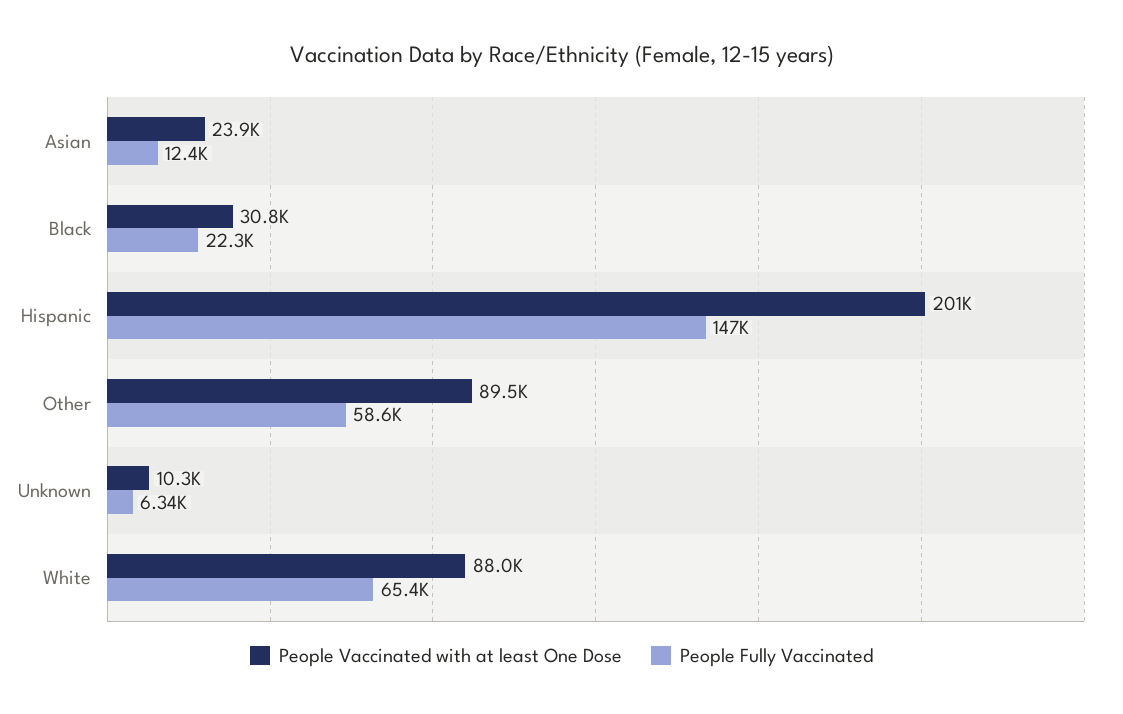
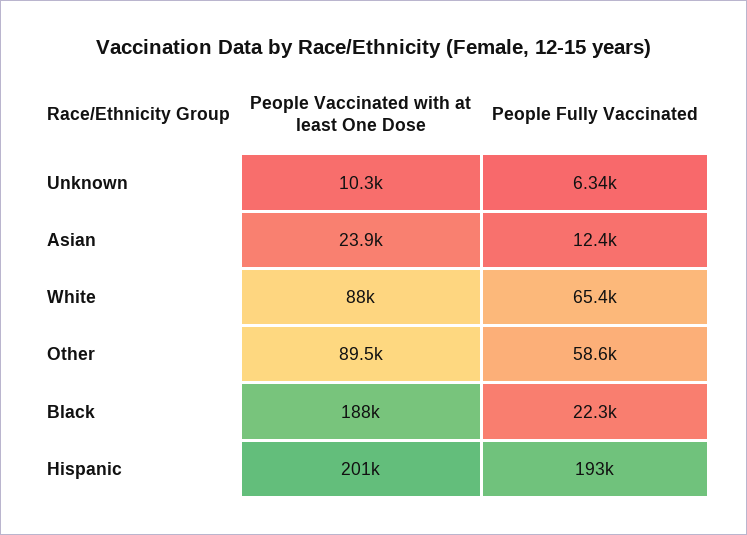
  {
    "People Vaccinated with at least One Dose": {
      "Asian": 23900,
-     "Black": 30800,
+     "Black": 188000,
      "Hispanic": 201000,
      "Other": 89500,
      "Unknown": 10300,
      "White": 88000
    },
    "People Fully Vaccinated": {
      "Asian": 12400,
      "Black": 22300,
-     "Hispanic": 147000,
+     "Hispanic": 193000,
      "Other": 58600,
      "Unknown": 6340,
      "White": 65400
    }
  }

